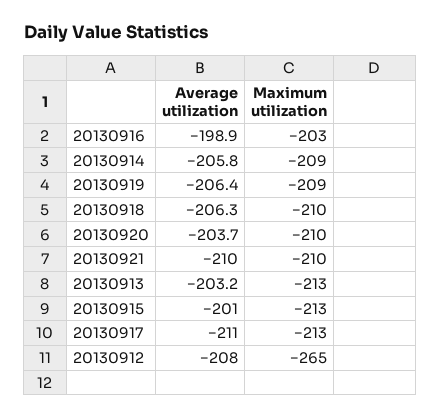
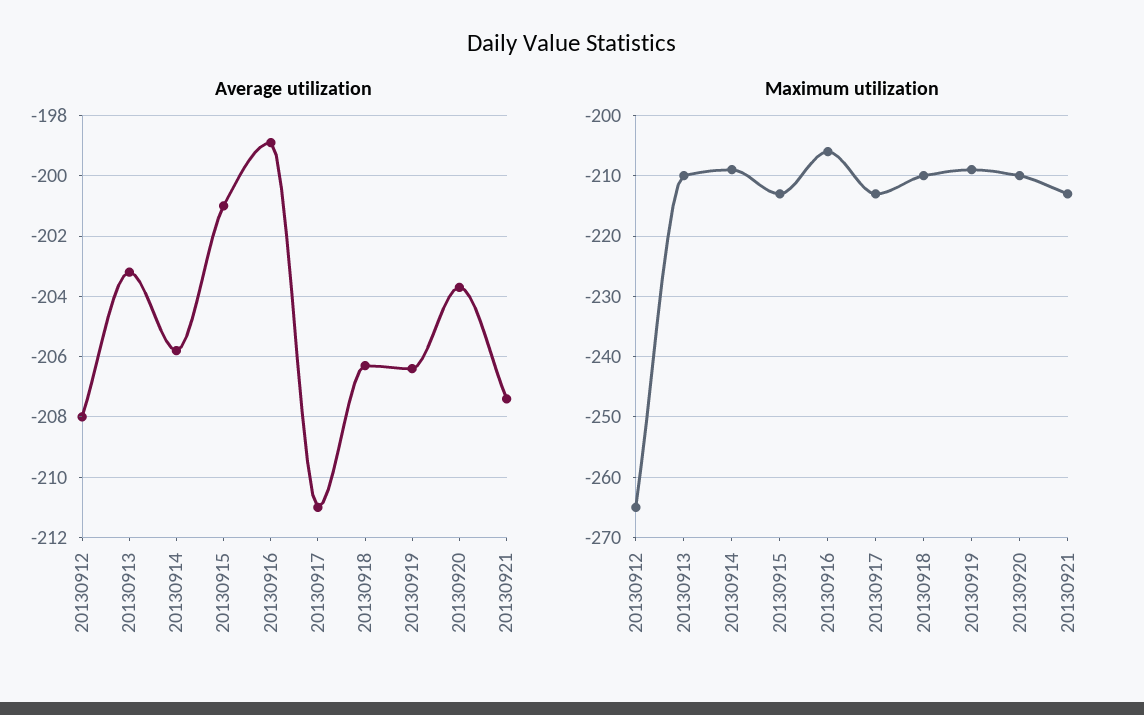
  {
    "Average utilization": {
      "20130916": -198.9,
      "20130914": -205.8,
      "20130919": -206.4,
      "20130918": -206.3,
      "20130920": -203.7,
-     "20130921": -210,
+     "20130921": -207.5,
      "20130913": -203.2,
      "20130915": -201,
      "20130917": -211,
      "20130912": -208
    },
    "Maximum utilization": {
-     "20130916": -203,
+     "20130916": -206,
      "20130914": -209,
      "20130919": -209,
      "20130918": -210,
      "20130920": -210,
-     "20130921": -210,
+     "20130921": -213,
-     "20130913": -213,
+     "20130913": -210,
      "20130915": -213,
      "20130917": -213,
      "20130912": -265
    }
  }

